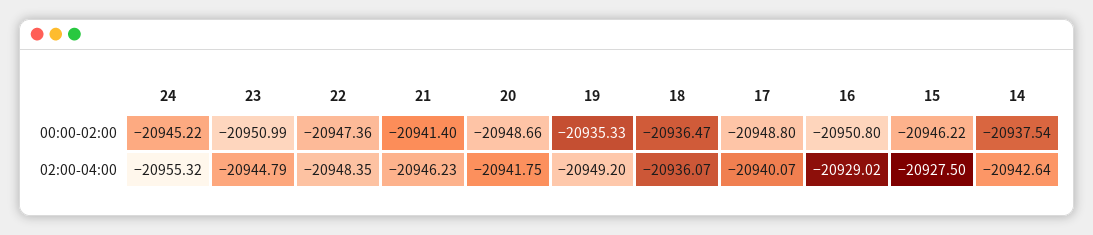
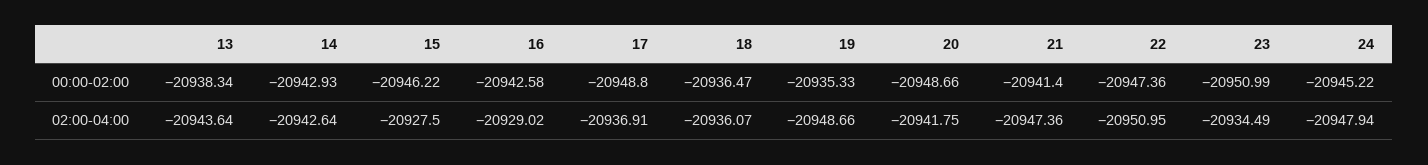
  {
    "24": {
      "00:00-02:00": -20945.22,
-     "02:00-04:00": -20955.32
+     "02:00-04:00": -20947.94
    },
    "23": {
      "00:00-02:00": -20950.99,
-     "02:00-04:00": -20944.79
+     "02:00-04:00": -20934.49
    },
    "22": {
      "00:00-02:00": -20947.36,
-     "02:00-04:00": -20948.35
+     "02:00-04:00": -20950.95
    },
    "21": {
      "00:00-02:00": -20941.4,
-     "02:00-04:00": -20946.23
+     "02:00-04:00": -20947.36
    },
    "20": {
      "00:00-02:00": -20948.66,
      "02:00-04:00": -20941.75
    },
    "19": {
      "00:00-02:00": -20935.33,
-     "02:00-04:00": -20949.2
+     "02:00-04:00": -20948.66
    },
    "18": {
      "00:00-02:00": -20936.47,
      "02:00-04:00": -20936.07
    },
    "17": {
      "00:00-02:00": -20948.8,
-     "02:00-04:00": -20940.07
+     "02:00-04:00": -20936.91
    },
    "16": {
-     "00:00-02:00": -20950.8,
+     "00:00-02:00": -20942.58,
      "02:00-04:00": -20929.02
    },
    "15": {
      "00:00-02:00": -20946.22,
      "02:00-04:00": -20927.5
    },
    "14": {
-     "00:00-02:00": -20937.54,
+     "00:00-02:00": -20942.93,
      "02:00-04:00": -20942.64
-   }
+   },
+   "13": {
+     "00:00-02:00": -20938.34,
+     "02:00-04:00": -20943.64
+   }
  }

